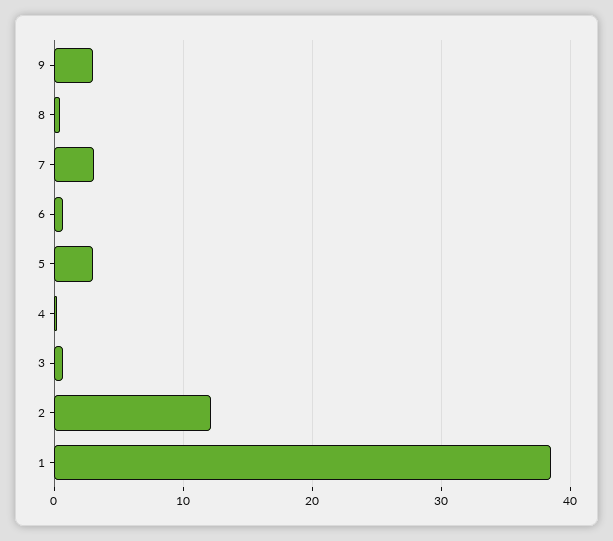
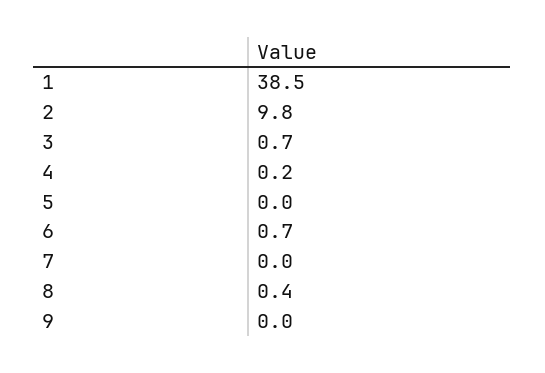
  {
-   "9": 3,
+   "9": 0,
    "8": 0.4,
-   "7": 3,
+   "7": 0,
    "6": 0.7,
-   "5": 3,
+   "5": 0,
    "4": 0.2,
    "3": 0.7,
-   "2": 12,
+   "2": 9.8,
    "1": 38.5
  }

